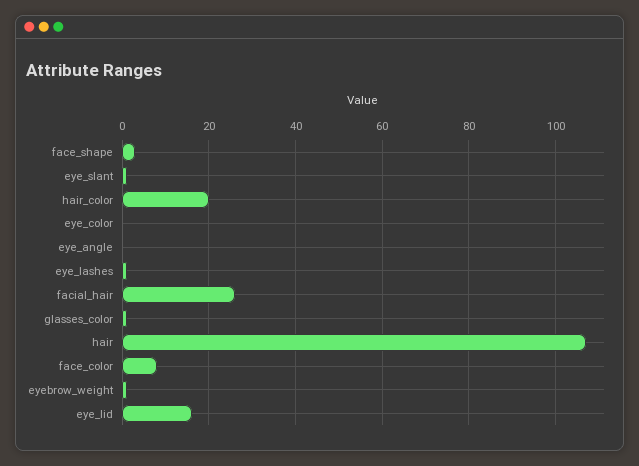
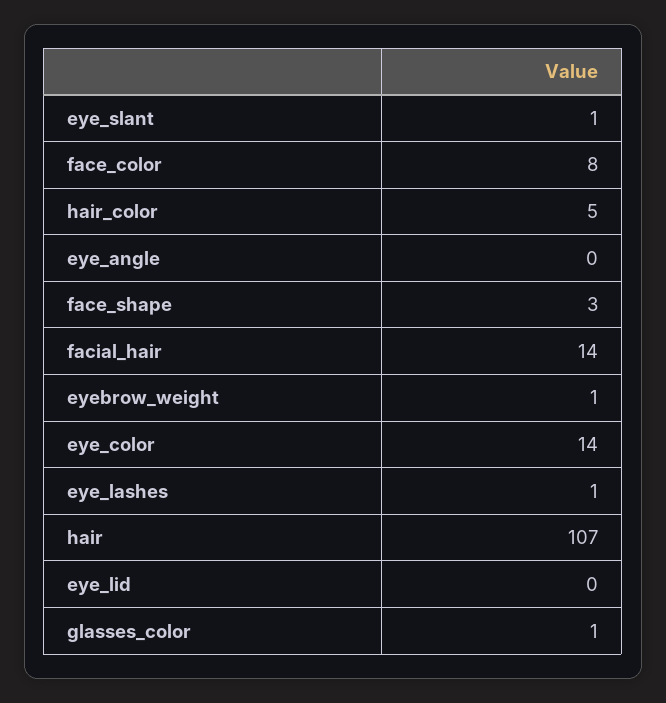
  {
    "face_shape": 3,
    "eye_slant": 1,
-   "hair_color": 20,
+   "hair_color": 5,
-   "eye_color": 0,
+   "eye_color": 14,
    "eye_angle": 0,
    "eye_lashes": 1,
-   "facial_hair": 25,
+   "facial_hair": 14,
    "glasses_color": 1,
    "hair": 107,
    "face_color": 8,
    "eyebrow_weight": 1,
-   "eye_lid": 15
+   "eye_lid": 0
  }

